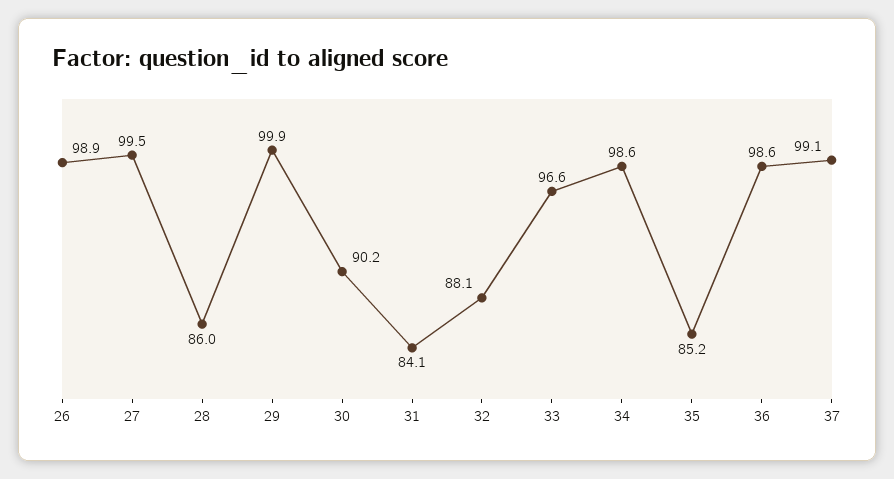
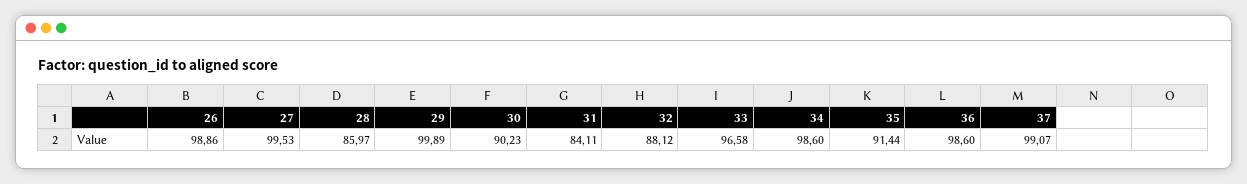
  {
    "26": 98.86,
    "27": 99.53,
    "28": 85.97,
    "29": 99.89,
    "30": 90.23,
    "31": 84.11,
    "32": 88.12,
    "33": 96.58,
    "34": 98.6,
-   "35": 85.2,
+   "35": 91.44,
    "36": 98.6,
    "37": 99.07
  }

